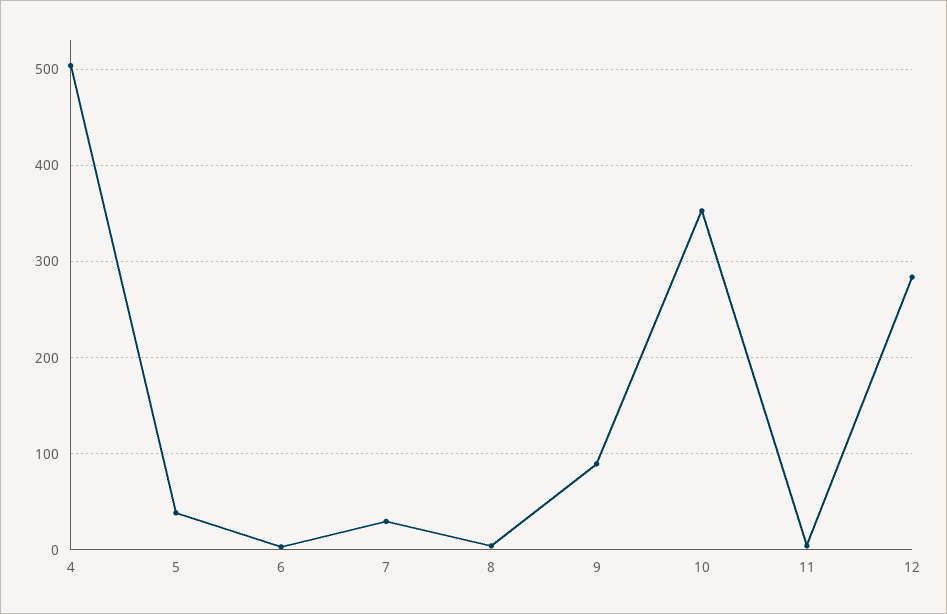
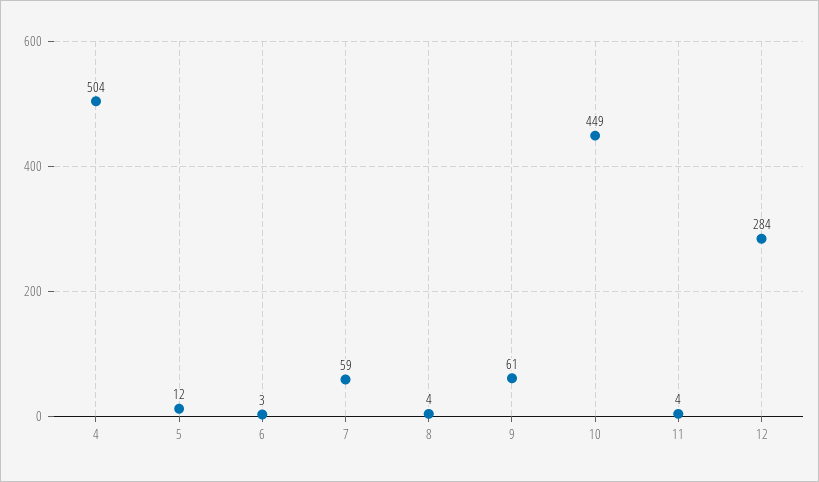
  {
    "4": 504,
-   "5": 40,
+   "5": 12,
    "6": 3,
-   "7": 30,
+   "7": 59,
    "8": 4,
-   "9": 90,
+   "9": 61,
-   "10": 350,
+   "10": 449,
    "11": 4,
    "12": 284
  }

